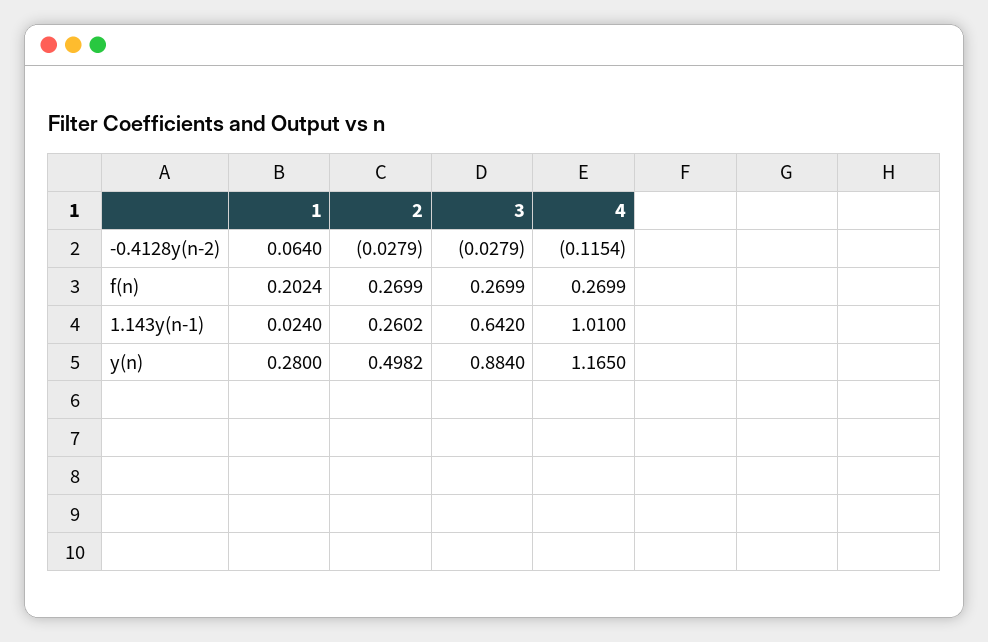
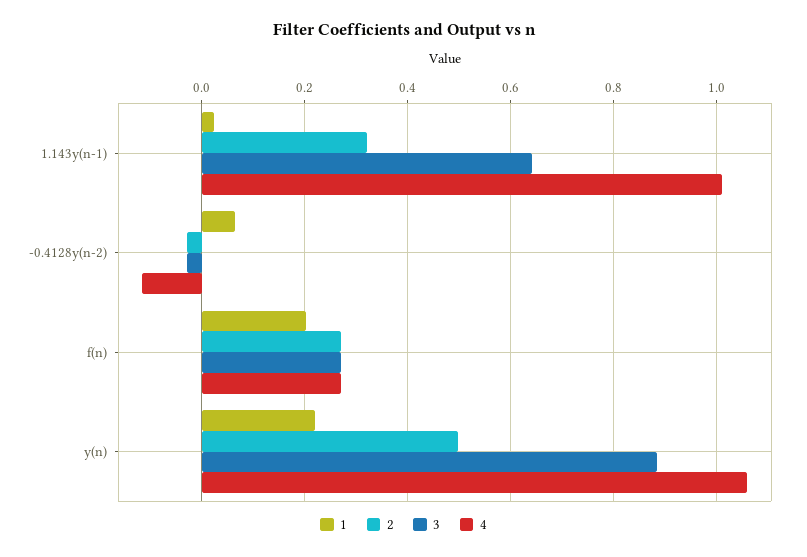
  {
    "1": {
      "-0.4128y(n-2)": 0.064,
      "f(n)": 0.2024,
      "1.143y(n-1)": 0.024,
-     "y(n)": 0.28
+     "y(n)": 0.22
    },
    "2": {
      "-0.4128y(n-2)": -0.0279,
      "f(n)": 0.2699,
-     "1.143y(n-1)": 0.2602,
+     "1.143y(n-1)": 0.32,
      "y(n)": 0.4982
    },
    "3": {
      "-0.4128y(n-2)": -0.0279,
      "f(n)": 0.2699,
      "1.143y(n-1)": 0.642,
      "y(n)": 0.884
    },
    "4": {
      "-0.4128y(n-2)": -0.1154,
      "f(n)": 0.2699,
      "1.143y(n-1)": 1.01,
-     "y(n)": 1.165
+     "y(n)": 1.06
    }
  }

